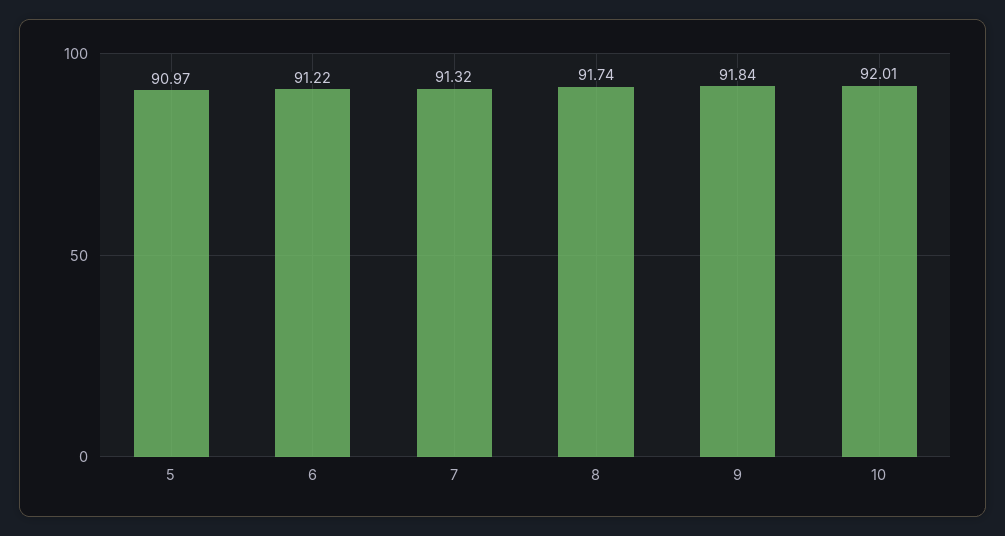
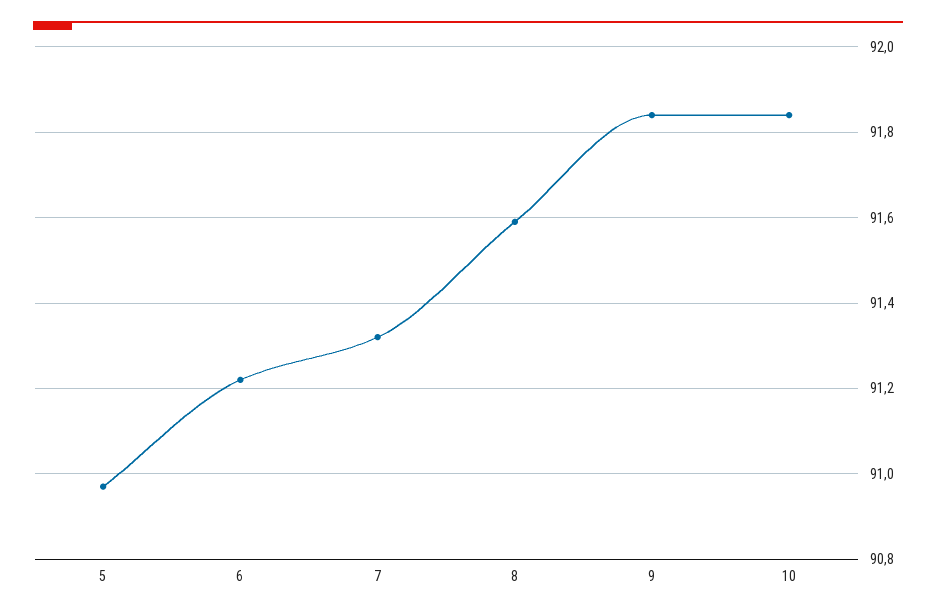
  {
    "5": 90.97,
    "6": 91.22,
    "7": 91.32,
-   "8": 91.74,
+   "8": 91.6,
    "9": 91.84,
-   "10": 92.01
+   "10": 91.85
  }

